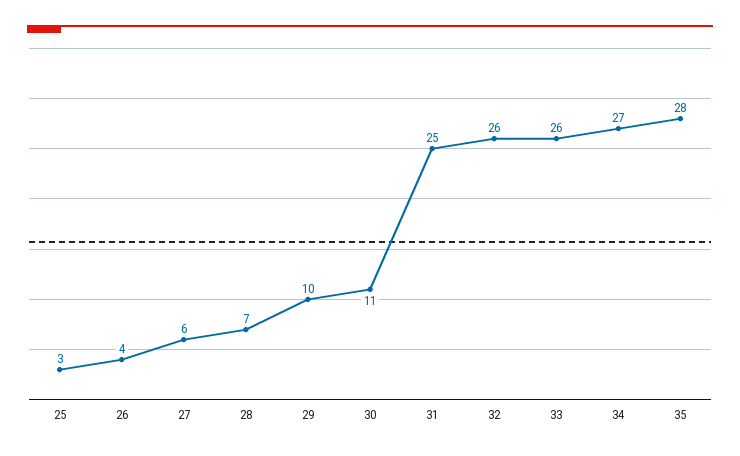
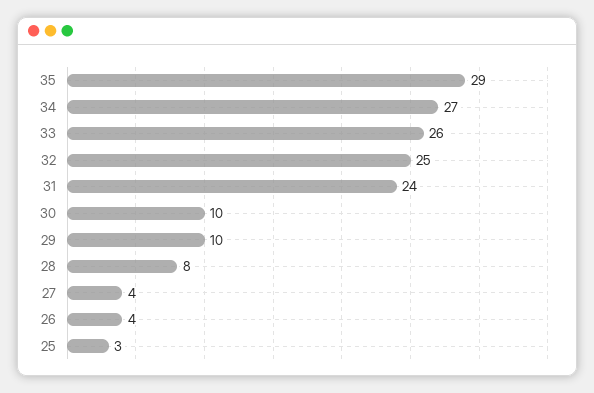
  {
    "25": 3,
    "26": 4,
-   "27": 6,
+   "27": 4,
-   "28": 7,
+   "28": 8,
    "29": 10,
-   "30": 11,
+   "30": 10,
-   "31": 25,
+   "31": 24,
-   "32": 26,
+   "32": 25,
    "33": 26,
    "34": 27,
-   "35": 28
+   "35": 29
  }

